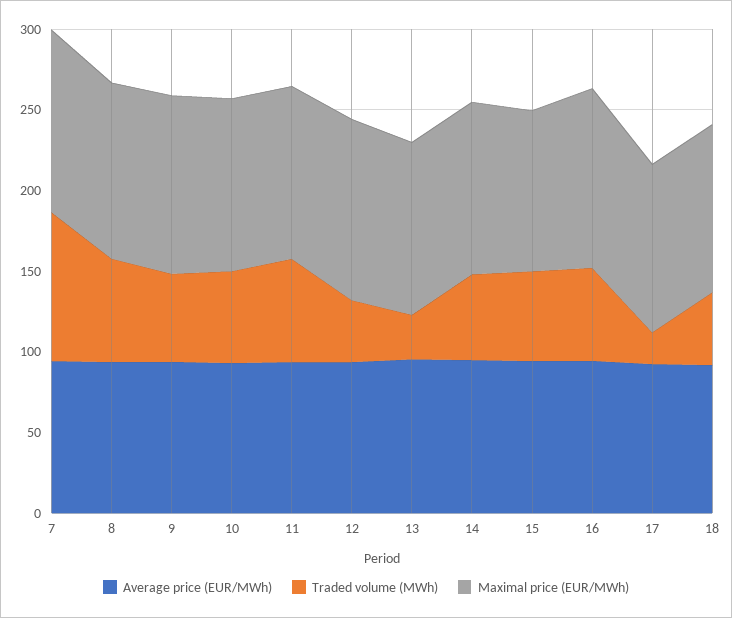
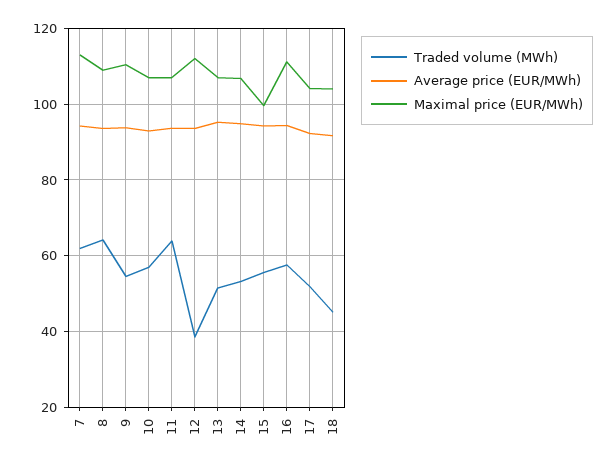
  {
    "Average price (EUR/MWh)": {
      "7": 94,
      "8": 94,
      "9": 94,
      "10": 92,
      "11": 94,
      "12": 94,
      "13": 96,
      "14": 94,
      "15": 94,
      "16": 94,
      "17": 92,
      "18": 92
    },
    "Traded volume (MWh)": {
-     "7": 90,
+     "7": 62,
      "8": 64,
      "9": 54,
      "10": 58,
      "11": 64,
      "12": 38,
-     "13": 30,
+     "13": 52,
      "14": 54,
      "15": 56,
      "16": 58,
-     "17": 20,
+     "17": 52,
      "18": 46
    },
    "Maximal price (EUR/MWh)": {
      "7": 114,
      "8": 110,
      "9": 110,
      "10": 108,
      "11": 108,
      "12": 112,
      "13": 108,
      "14": 106,
      "15": 100,
      "16": 112,
      "17": 104,
      "18": 104
    }
  }

